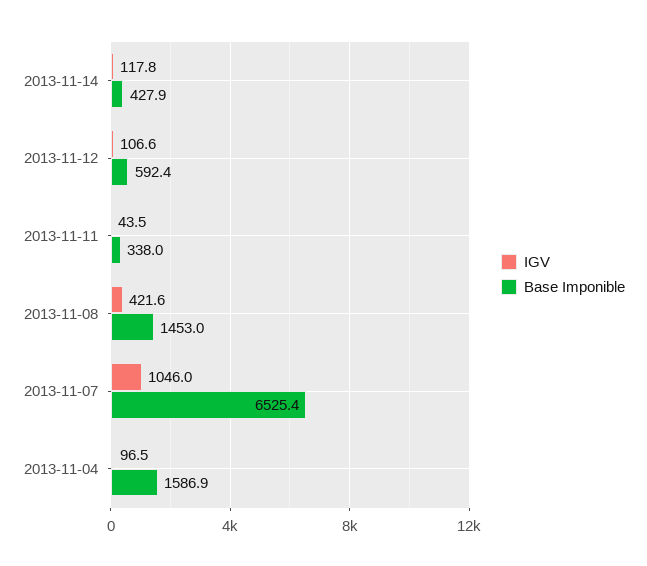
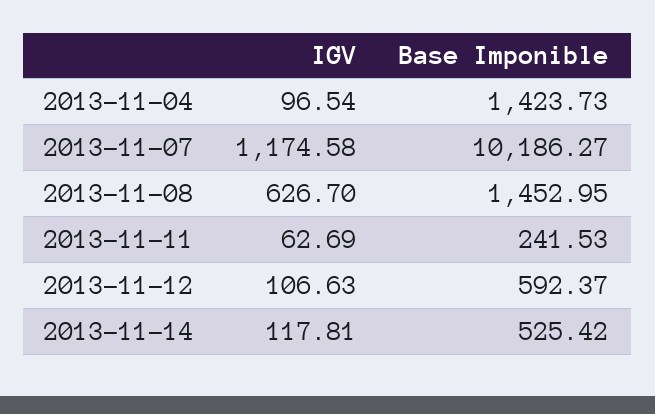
  {
    "IGV": {
      "2013-11-14": 117.81,
      "2013-11-12": 106.63,
-     "2013-11-11": 43.5,
+     "2013-11-11": 62.69,
-     "2013-11-08": 421.6,
+     "2013-11-08": 626.7,
-     "2013-11-07": 1046,
+     "2013-11-07": 1174.58,
      "2013-11-04": 96.54
    },
    "Base Imponible": {
-     "2013-11-14": 427.9,
+     "2013-11-14": 525.42,
      "2013-11-12": 592.37,
-     "2013-11-11": 338,
+     "2013-11-11": 241.53,
      "2013-11-08": 1452.95,
-     "2013-11-07": 6525.4,
+     "2013-11-07": 10186.27,
-     "2013-11-04": 1586.9
+     "2013-11-04": 1423.73
    }
  }

